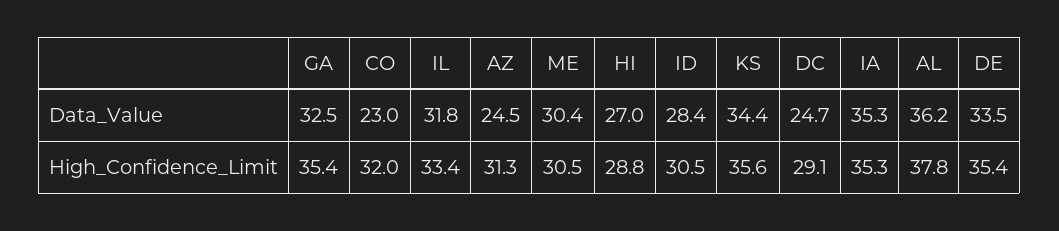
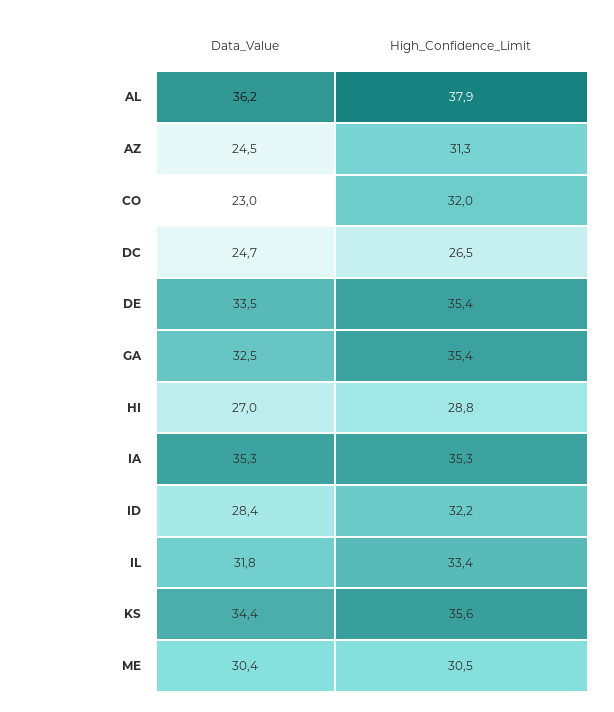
  {
    "GA": {
      "Data_Value": 32.5,
      "High_Confidence_Limit": 35.4
    },
    "CO": {
      "Data_Value": 23,
      "High_Confidence_Limit": 32
    },
    "IL": {
      "Data_Value": 31.8,
      "High_Confidence_Limit": 33.4
    },
    "AZ": {
      "Data_Value": 24.5,
      "High_Confidence_Limit": 31.3
    },
    "ME": {
      "Data_Value": 30.4,
      "High_Confidence_Limit": 30.5
    },
    "HI": {
      "Data_Value": 27,
      "High_Confidence_Limit": 28.8
    },
    "ID": {
      "Data_Value": 28.4,
-     "High_Confidence_Limit": 30.5
+     "High_Confidence_Limit": 32.2
    },
    "KS": {
      "Data_Value": 34.4,
      "High_Confidence_Limit": 35.6
    },
    "DC": {
      "Data_Value": 24.7,
-     "High_Confidence_Limit": 29.1
+     "High_Confidence_Limit": 26.5
    },
    "IA": {
      "Data_Value": 35.3,
      "High_Confidence_Limit": 35.3
    },
    "AL": {
      "Data_Value": 36.2,
-     "High_Confidence_Limit": 37.8
+     "High_Confidence_Limit": 37.9
    },
    "DE": {
      "Data_Value": 33.5,
      "High_Confidence_Limit": 35.4
    }
  }

